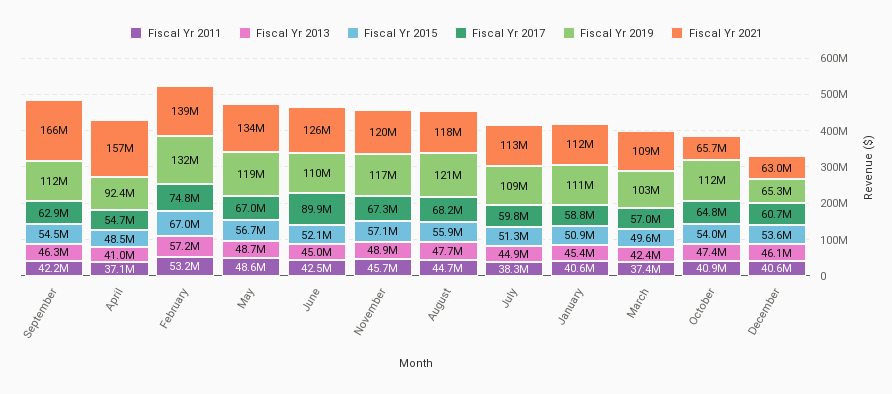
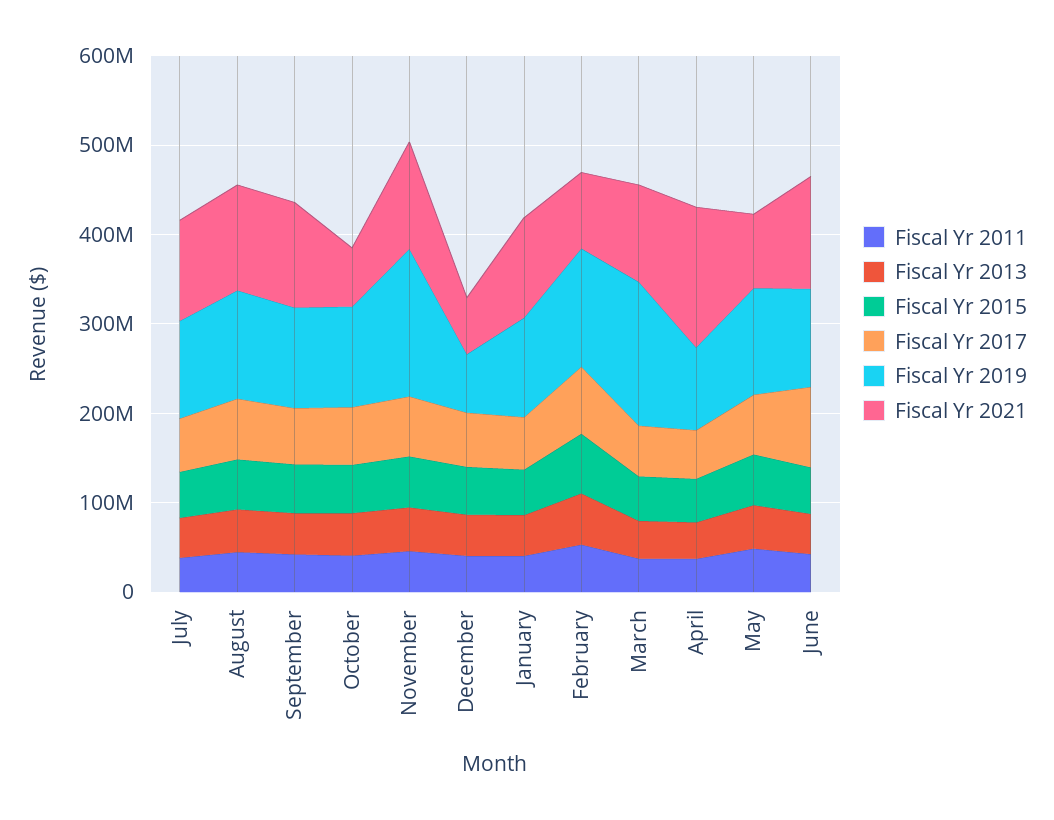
  {
    "Fiscal Yr 2011": {
      "September": 42200000,
      "April": 37100000,
      "February": 53200000,
      "May": 48600000,
      "June": 42500000,
      "November": 45700000,
      "August": 44700000,
      "July": 38300000,
      "January": 40600000,
      "March": 37400000,
      "October": 40900000,
      "December": 40600000
    },
    "Fiscal Yr 2013": {
      "September": 46300000,
      "April": 41000000,
      "February": 57200000,
      "May": 48700000,
      "June": 45000000,
      "November": 48900000,
      "August": 47700000,
      "July": 44900000,
      "January": 45400000,
      "March": 42400000,
      "October": 47400000,
      "December": 46100000
    },
    "Fiscal Yr 2015": {
      "September": 54500000,
      "April": 48500000,
      "February": 67000000,
      "May": 56700000,
      "June": 52100000,
      "November": 57100000,
      "August": 55900000,
      "July": 51300000,
      "January": 50900000,
      "March": 49600000,
      "October": 54000000,
      "December": 53600000
    },
    "Fiscal Yr 2017": {
      "September": 62900000,
      "April": 54700000,
      "February": 74800000,
      "May": 67000000,
      "June": 89900000,
      "November": 67300000,
      "August": 68200000,
      "July": 59800000,
      "January": 58800000,
      "March": 57000000,
      "October": 64800000,
      "December": 60700000
    },
    "Fiscal Yr 2019": {
      "September": 112000000,
      "April": 92400000,
      "February": 132000000,
      "May": 119000000,
      "June": 110000000,
-     "November": 117000000,
+     "November": 160000000,
      "August": 121000000,
      "July": 109000000,
      "January": 111000000,
-     "March": 103000000,
+     "March": 160000000,
      "October": 112000000,
      "December": 65300000
    },
    "Fiscal Yr 2021": {
-     "September": 166000000,
+     "September": 120000000,
      "April": 157000000,
-     "February": 139000000,
+     "February": 80000000,
-     "May": 134000000,
+     "May": 80000000,
      "June": 126000000,
      "November": 120000000,
      "August": 118000000,
      "July": 113000000,
      "January": 112000000,
      "March": 109000000,
      "October": 65700000,
      "December": 63000000
    }
  }

